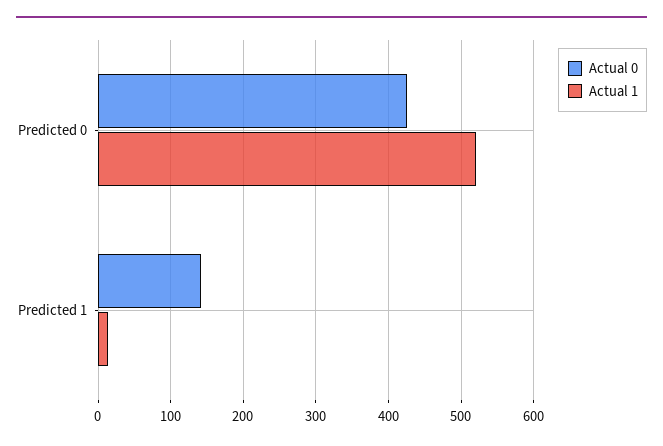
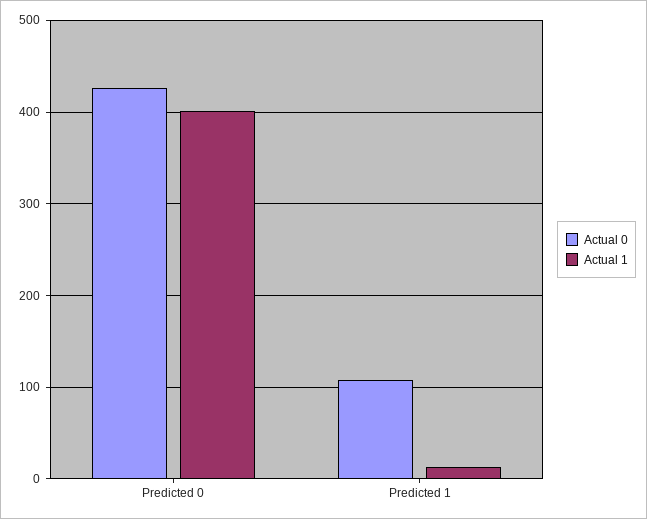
  {
    "Actual 0": {
      "Predicted 0": 430,
-     "Predicted 1": 140
+     "Predicted 1": 110
    },
    "Actual 1": {
-     "Predicted 0": 520,
+     "Predicted 0": 400,
      "Predicted 1": 10
    }
  }

